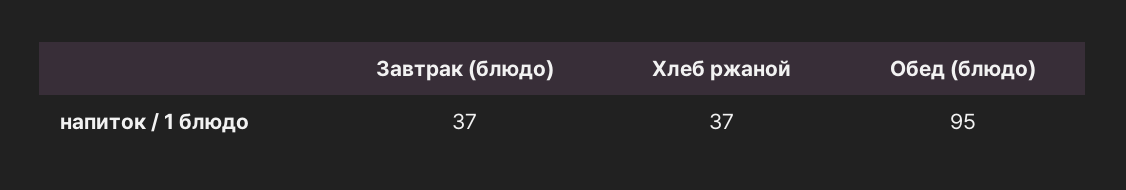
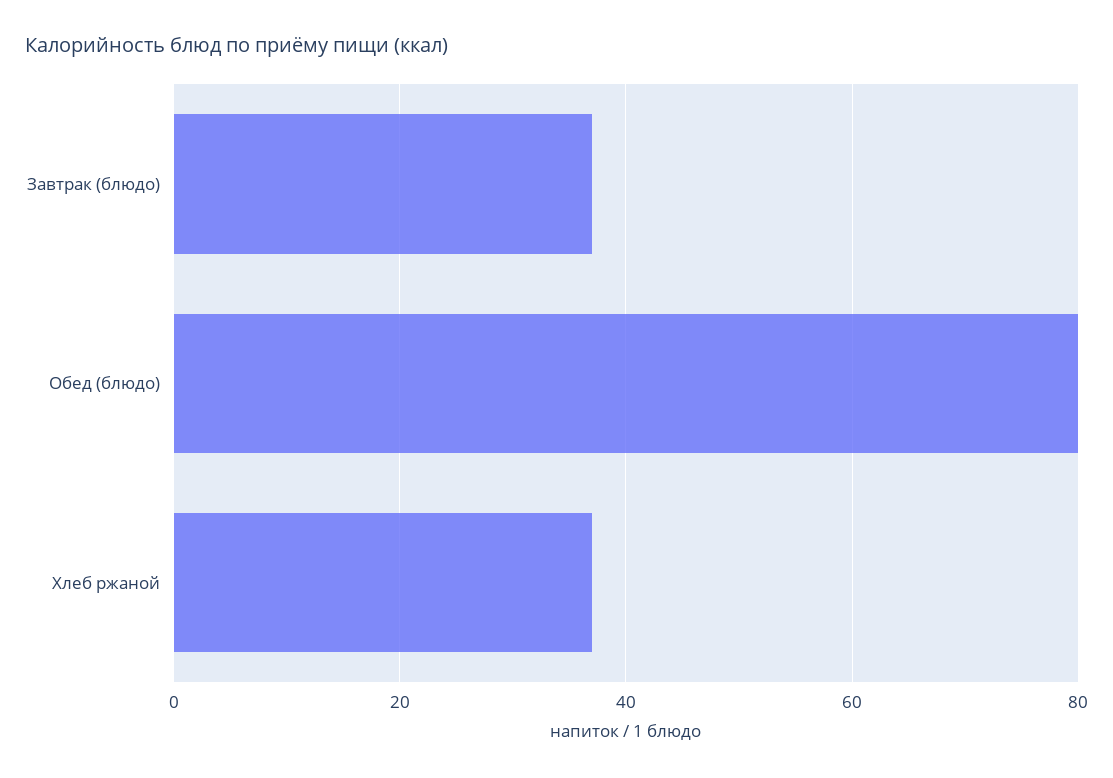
  {
    "Завтрак (блюдо)": 37,
    "Хлеб ржаной": 37,
-   "Обед (блюдо)": 95
+   "Обед (блюдо)": 80
  }

